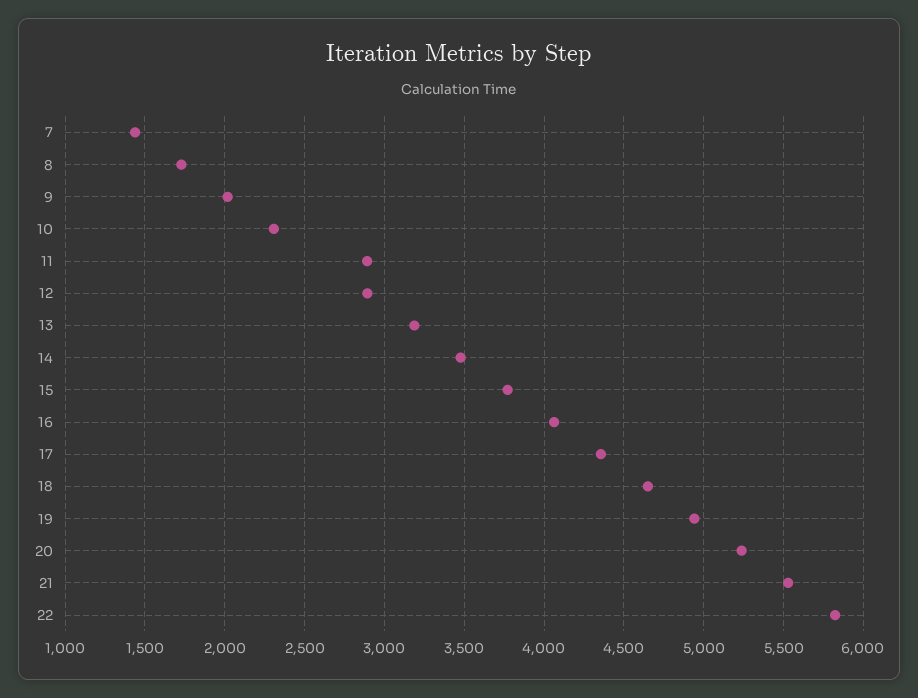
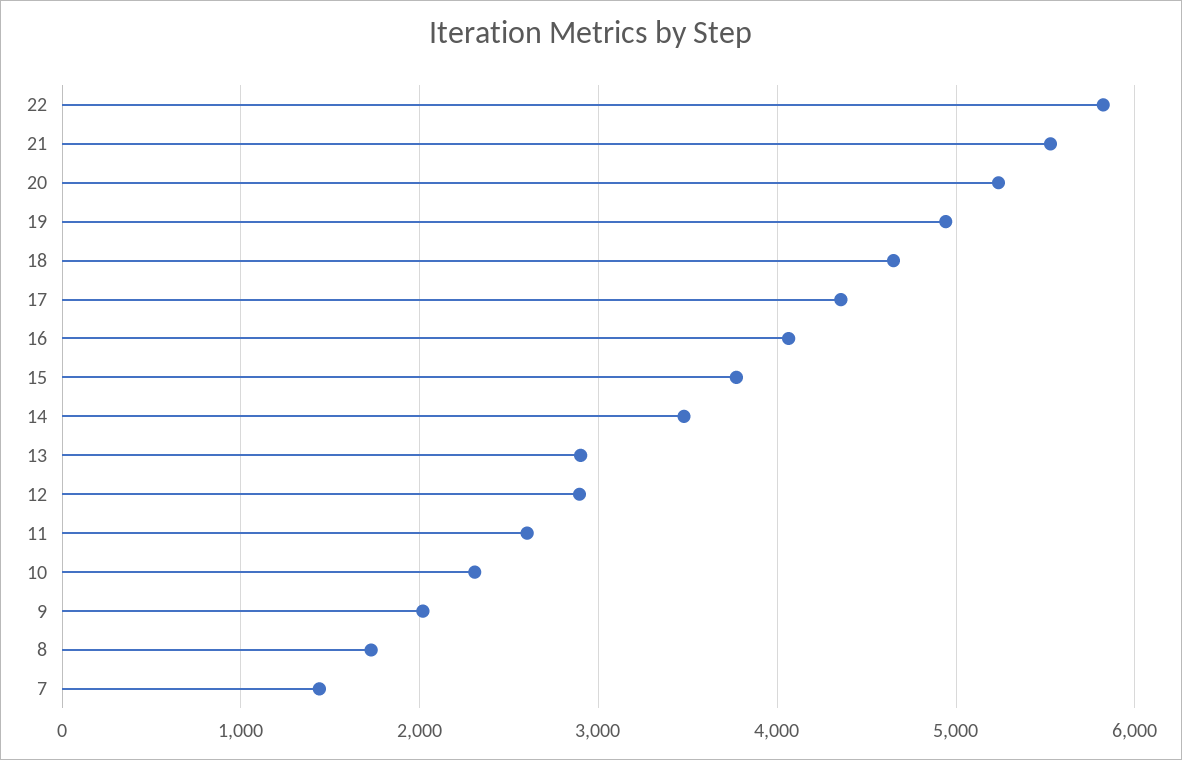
  {
    "7": 1450,
    "8": 1750,
    "9": 2000,
    "10": 2300,
-   "11": 2900,
+   "11": 2600,
    "12": 2900,
-   "13": 3200,
+   "13": 2900,
    "14": 3500,
    "15": 3750,
    "16": 4050,
    "17": 4350,
    "18": 4650,
    "19": 4950,
    "20": 5250,
    "21": 5550,
    "22": 5800
  }

